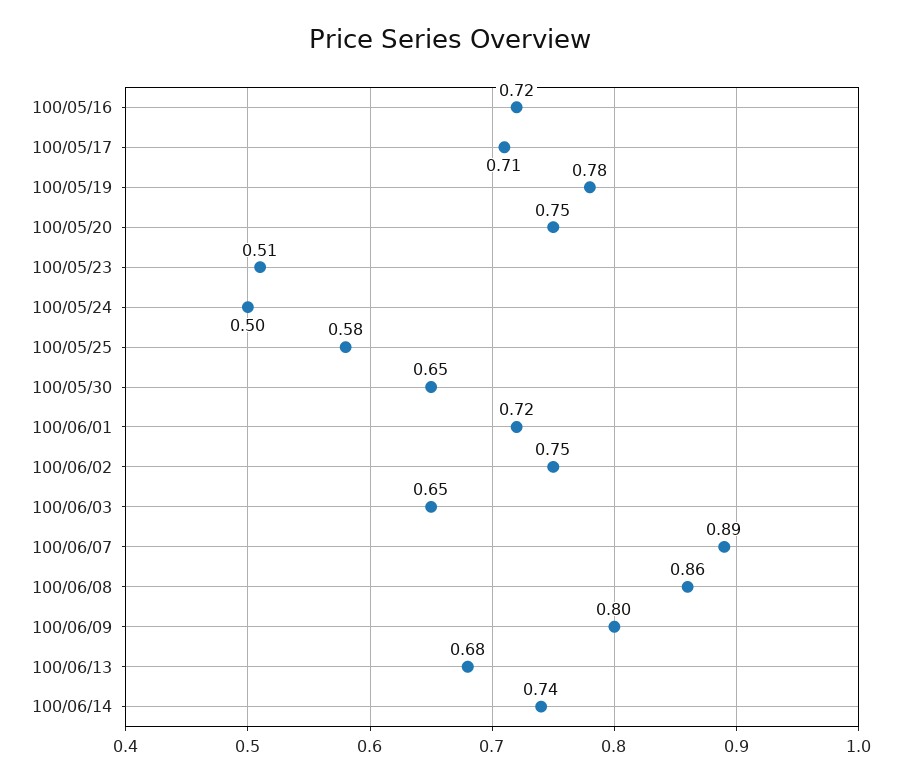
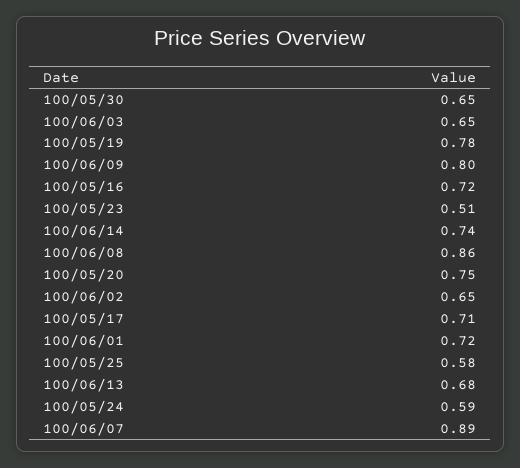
  {
    "100/05/16": 0.72,
    "100/05/17": 0.71,
    "100/05/19": 0.78,
    "100/05/20": 0.75,
    "100/05/23": 0.51,
-   "100/05/24": 0.5,
+   "100/05/24": 0.59,
    "100/05/25": 0.58,
    "100/05/30": 0.65,
    "100/06/01": 0.72,
-   "100/06/02": 0.75,
+   "100/06/02": 0.65,
    "100/06/03": 0.65,
    "100/06/07": 0.89,
    "100/06/08": 0.86,
    "100/06/09": 0.8,
    "100/06/13": 0.68,
    "100/06/14": 0.74
  }

